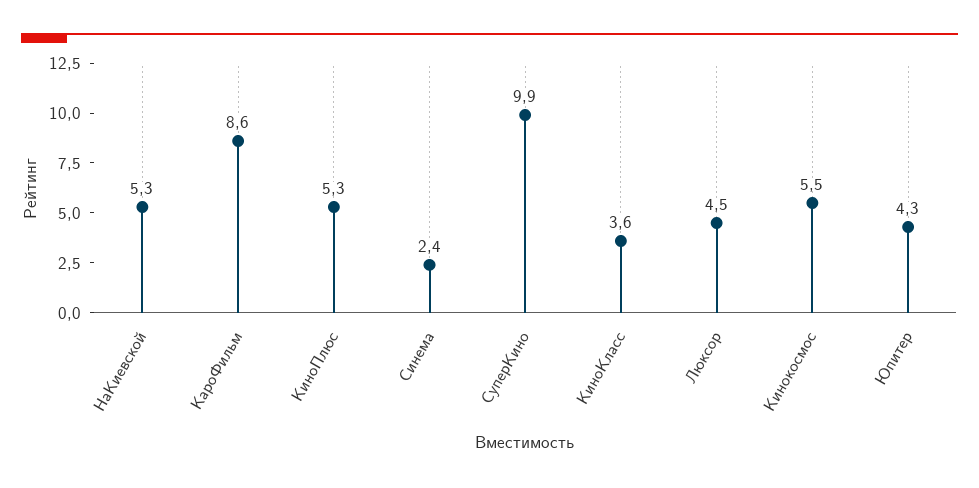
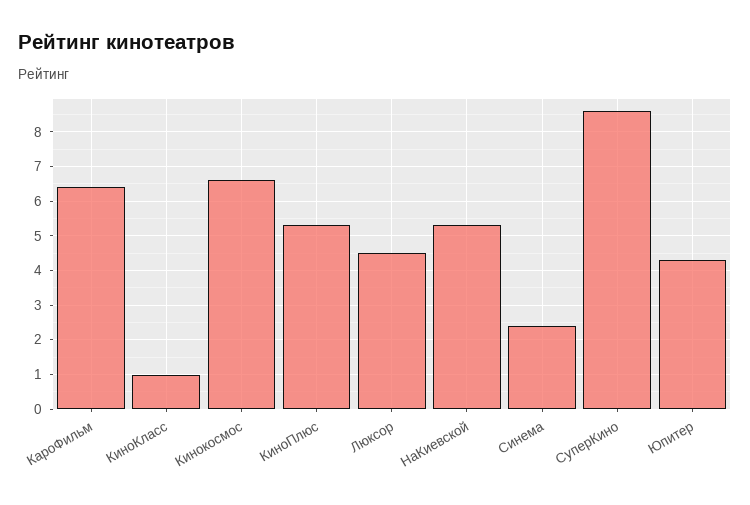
  {
    "НаКиевской": 5.3,
-   "КароФильм": 8.6,
+   "КароФильм": 6.5,
    "КиноПлюс": 5.3,
    "Синема": 2.4,
-   "СуперКино": 9.9,
+   "СуперКино": 8.5,
-   "КиноКласс": 3.6,
+   "КиноКласс": 1,
    "Люксор": 4.5,
-   "Кинокосмос": 5.5,
+   "Кинокосмос": 6.5,
    "Юпитер": 4.3
  }

